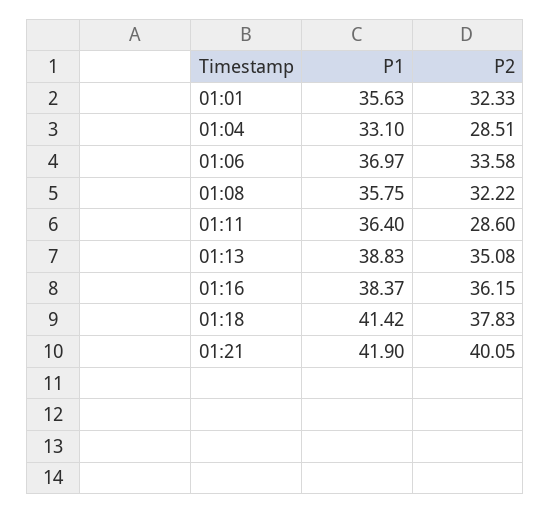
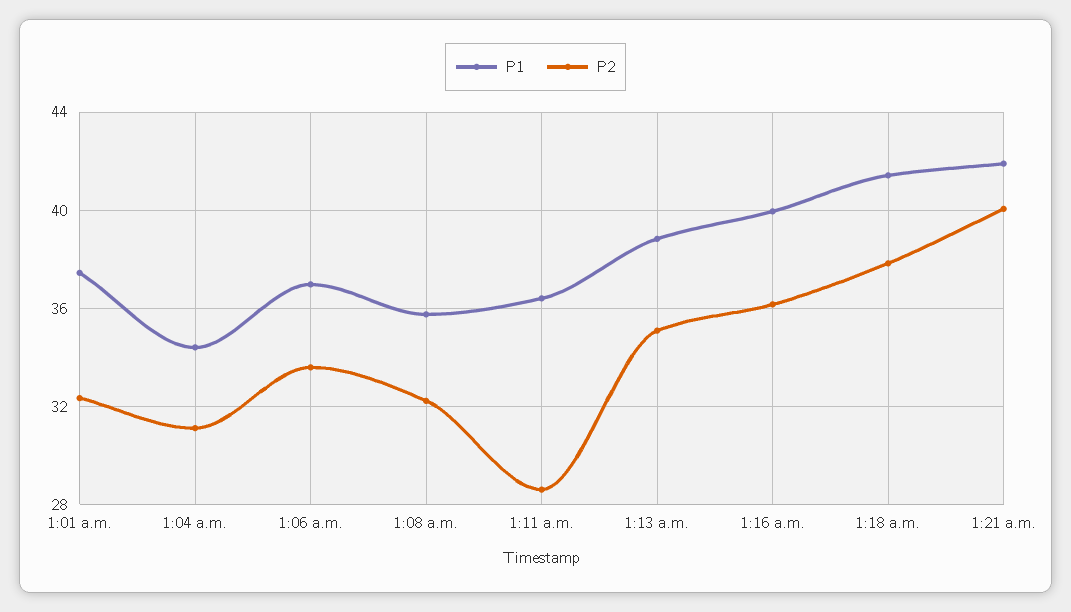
  {
    "P1": {
-     "01:01": 35.63,
+     "01:01": 37.5,
-     "01:04": 33.1,
+     "01:04": 34.5,
      "01:06": 36.97,
      "01:08": 35.75,
      "01:11": 36.4,
      "01:13": 38.83,
-     "01:16": 38.37,
+     "01:16": 40,
      "01:18": 41.42,
      "01:21": 41.9
    },
    "P2": {
      "01:01": 32.33,
-     "01:04": 28.51,
+     "01:04": 31,
      "01:06": 33.58,
      "01:08": 32.22,
      "01:11": 28.6,
      "01:13": 35.08,
      "01:16": 36.15,
      "01:18": 37.83,
      "01:21": 40.05
    }
  }

